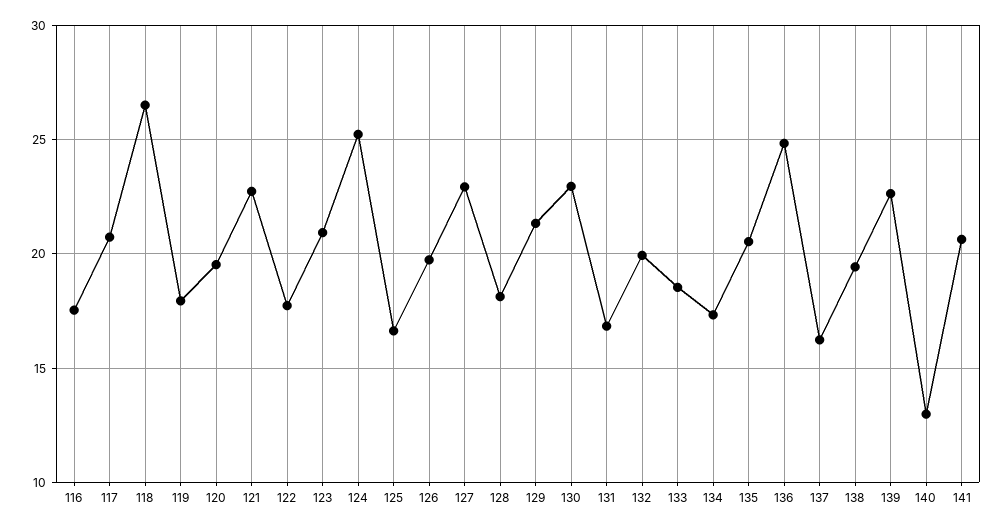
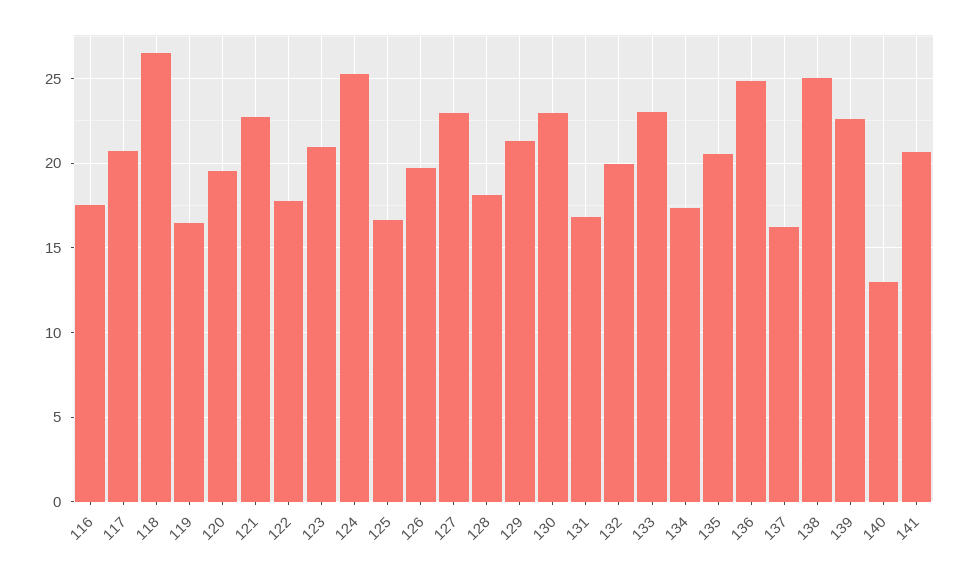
  {
    "116": 17.5,
    "117": 20.5,
    "118": 26.5,
-   "119": 18,
+   "119": 16.5,
    "120": 19.5,
    "121": 22.5,
    "122": 17.5,
    "123": 21,
    "124": 25,
    "125": 16.5,
    "126": 19.5,
    "127": 23,
    "128": 18,
    "129": 21.5,
    "130": 23,
    "131": 17,
    "132": 20,
-   "133": 18.5,
+   "133": 23,
    "134": 17.5,
    "135": 20.5,
    "136": 25,
    "137": 16,
-   "138": 19.5,
+   "138": 25,
    "139": 22.5,
    "140": 13,
    "141": 20.5
  }

